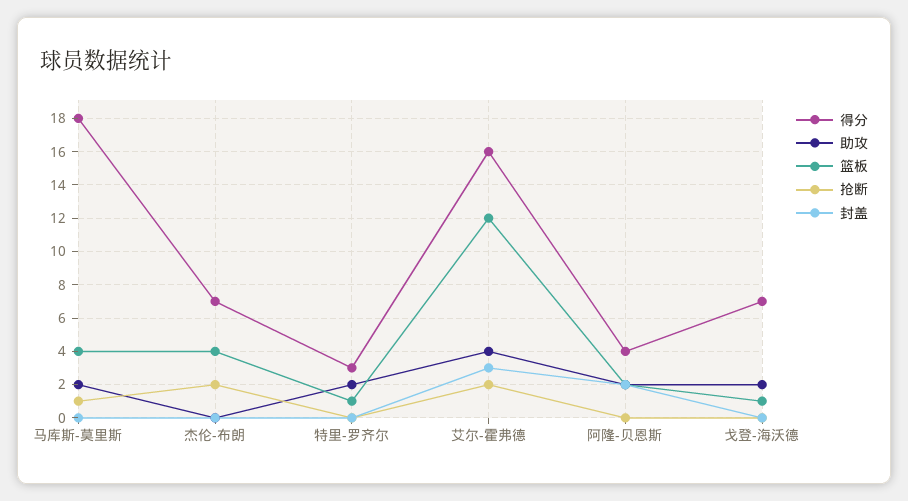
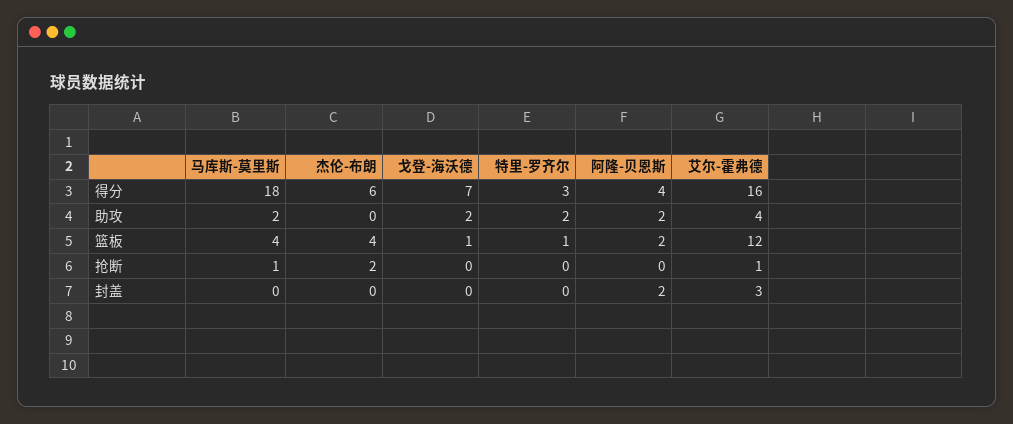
  {
    "得分": {
      "马库斯-莫里斯": 18,
-     "杰伦-布朗": 7,
+     "杰伦-布朗": 6,
      "特里-罗齐尔": 3,
      "艾尔-霍弗德": 16,
      "阿隆-贝恩斯": 4,
      "戈登-海沃德": 7
    },
    "助攻": {
      "马库斯-莫里斯": 2,
      "杰伦-布朗": 0,
      "特里-罗齐尔": 2,
      "艾尔-霍弗德": 4,
      "阿隆-贝恩斯": 2,
      "戈登-海沃德": 2
    },
    "篮板": {
      "马库斯-莫里斯": 4,
      "杰伦-布朗": 4,
      "特里-罗齐尔": 1,
      "艾尔-霍弗德": 12,
      "阿隆-贝恩斯": 2,
      "戈登-海沃德": 1
    },
    "抢断": {
      "马库斯-莫里斯": 1,
      "杰伦-布朗": 2,
      "特里-罗齐尔": 0,
-     "艾尔-霍弗德": 2,
+     "艾尔-霍弗德": 1,
      "阿隆-贝恩斯": 0,
      "戈登-海沃德": 0
    },
    "封盖": {
      "马库斯-莫里斯": 0,
      "杰伦-布朗": 0,
      "特里-罗齐尔": 0,
      "艾尔-霍弗德": 3,
      "阿隆-贝恩斯": 2,
      "戈登-海沃德": 0
    }
  }

